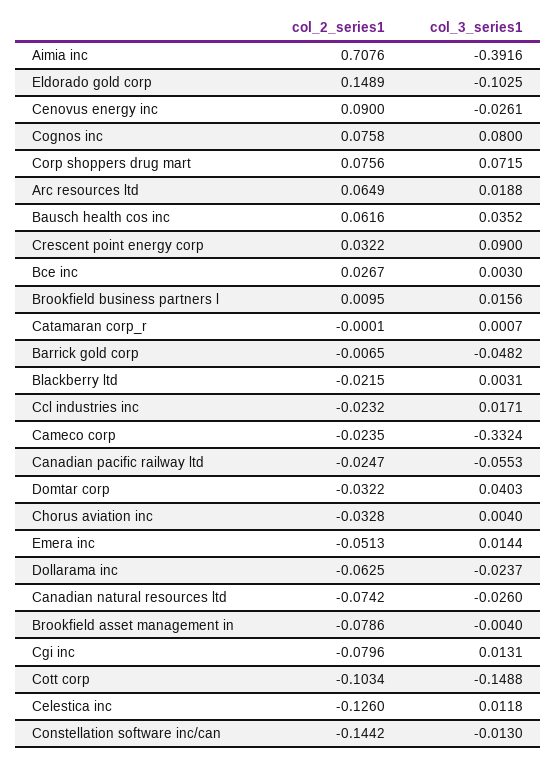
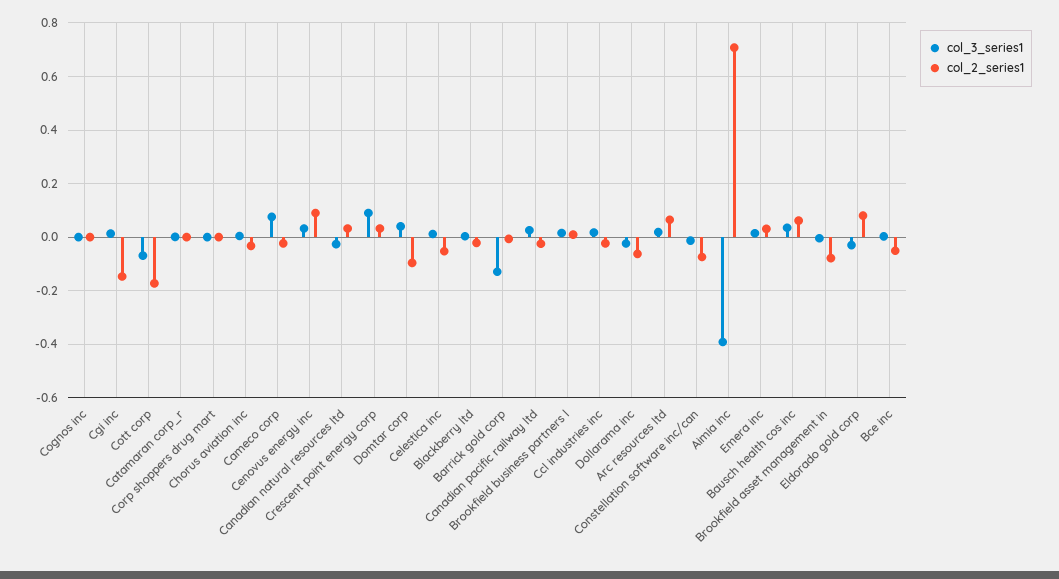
  {
    "col_2_series1": {
      "Aimia inc": 0.7076,
-     "Eldorado gold corp": 0.1489,
+     "Eldorado gold corp": 0.075,
      "Cenovus energy inc": 0.09,
-     "Cognos inc": 0.0758,
+     "Cognos inc": 0,
-     "Corp shoppers drug mart": 0.0756,
+     "Corp shoppers drug mart": 0,
      "Arc resources ltd": 0.0649,
      "Bausch health cos inc": 0.0616,
      "Crescent point energy corp": 0.0322,
-     "Bce inc": 0.0267,
+     "Bce inc": -0.05,
      "Brookfield business partners l": 0.0095,
      "Catamaran corp_r": -0.0001,
      "Barrick gold corp": -0.0065,
      "Blackberry ltd": -0.0215,
      "Ccl industries inc": -0.0232,
      "Cameco corp": -0.0235,
      "Canadian pacific railway ltd": -0.0247,
-     "Domtar corp": -0.0322,
+     "Domtar corp": -0.1,
      "Chorus aviation inc": -0.0328,
-     "Emera inc": -0.0513,
+     "Emera inc": 0.025,
      "Dollarama inc": -0.0625,
-     "Canadian natural resources ltd": -0.0742,
+     "Canadian natural resources ltd": 0.025,
      "Brookfield asset management in": -0.0786,
-     "Cgi inc": -0.0796,
+     "Cgi inc": -0.15,
-     "Cott corp": -0.1034,
+     "Cott corp": -0.175,
-     "Celestica inc": -0.126,
+     "Celestica inc": -0.05,
-     "Constellation software inc/can": -0.1442
+     "Constellation software inc/can": -0.075
    },
    "col_3_series1": {
      "Aimia inc": -0.3916,
-     "Eldorado gold corp": -0.1025,
+     "Eldorado gold corp": -0.025,
-     "Cenovus energy inc": -0.0261,
+     "Cenovus energy inc": 0.025,
-     "Cognos inc": 0.08,
+     "Cognos inc": 0,
-     "Corp shoppers drug mart": 0.0715,
+     "Corp shoppers drug mart": 0,
      "Arc resources ltd": 0.0188,
      "Bausch health cos inc": 0.0352,
      "Crescent point energy corp": 0.09,
      "Bce inc": 0.003,
      "Brookfield business partners l": 0.0156,
      "Catamaran corp_r": 0.0007,
-     "Barrick gold corp": -0.0482,
+     "Barrick gold corp": -0.125,
      "Blackberry ltd": 0.0031,
      "Ccl industries inc": 0.0171,
-     "Cameco corp": -0.3324,
+     "Cameco corp": 0.075,
-     "Canadian pacific railway ltd": -0.0553,
+     "Canadian pacific railway ltd": 0.025,
      "Domtar corp": 0.0403,
      "Chorus aviation inc": 0.004,
      "Emera inc": 0.0144,
      "Dollarama inc": -0.0237,
      "Canadian natural resources ltd": -0.026,
      "Brookfield asset management in": -0.004,
      "Cgi inc": 0.0131,
-     "Cott corp": -0.1488,
+     "Cott corp": -0.075,
      "Celestica inc": 0.0118,
      "Constellation software inc/can": -0.013
    }
  }

